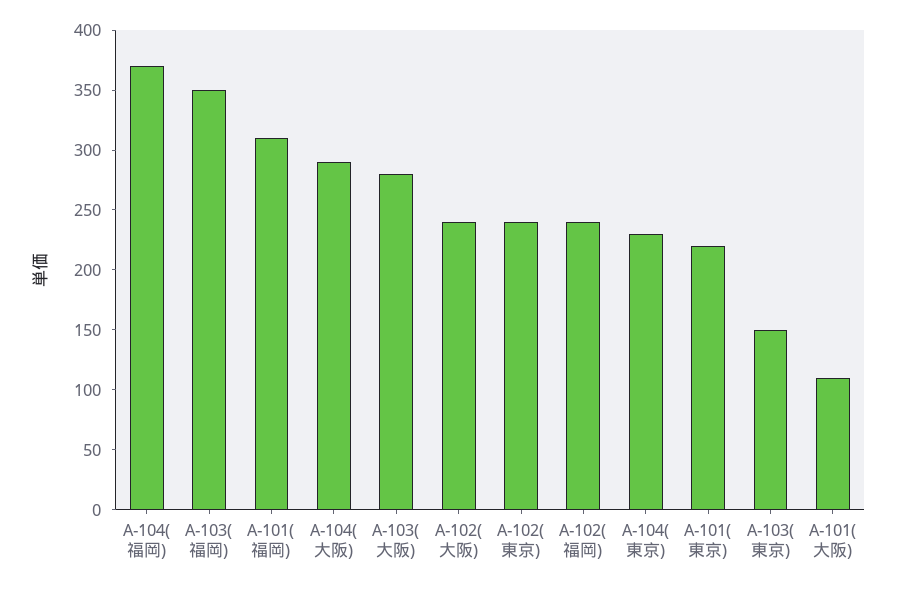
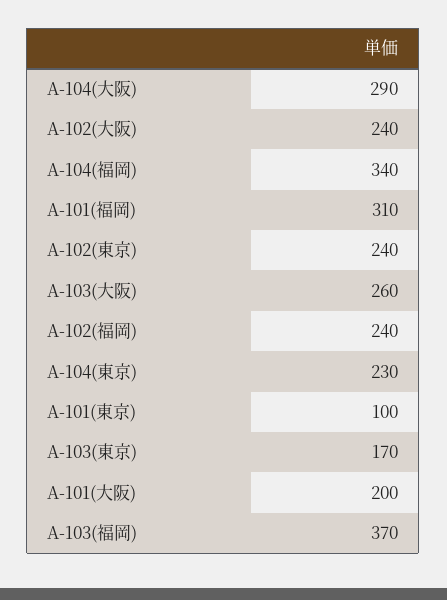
  {
-   "A-104(福岡)": 370,
+   "A-104(福岡)": 340,
-   "A-103(福岡)": 350,
+   "A-103(福岡)": 370,
    "A-101(福岡)": 310,
    "A-104(大阪)": 290,
-   "A-103(大阪)": 280,
+   "A-103(大阪)": 260,
    "A-102(大阪)": 240,
    "A-102(東京)": 240,
    "A-102(福岡)": 240,
    "A-104(東京)": 230,
-   "A-101(東京)": 220,
+   "A-101(東京)": 100,
-   "A-103(東京)": 150,
+   "A-103(東京)": 170,
-   "A-101(大阪)": 110
+   "A-101(大阪)": 200
  }

